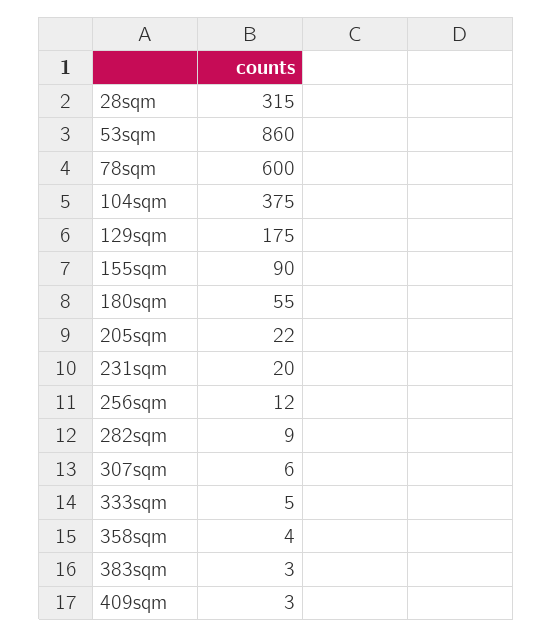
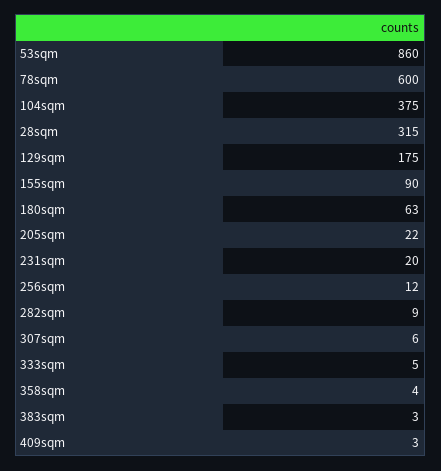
  {
    "28sqm": 315,
    "53sqm": 860,
    "78sqm": 600,
    "104sqm": 375,
    "129sqm": 175,
    "155sqm": 90,
-   "180sqm": 55,
+   "180sqm": 63,
    "205sqm": 22,
    "231sqm": 20,
    "256sqm": 12,
    "282sqm": 9,
    "307sqm": 6,
    "333sqm": 5,
    "358sqm": 4,
    "383sqm": 3,
    "409sqm": 3
  }

